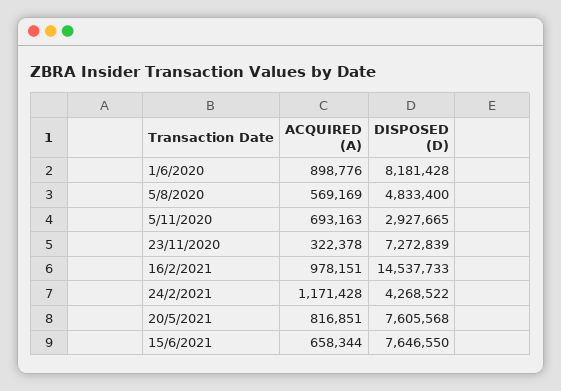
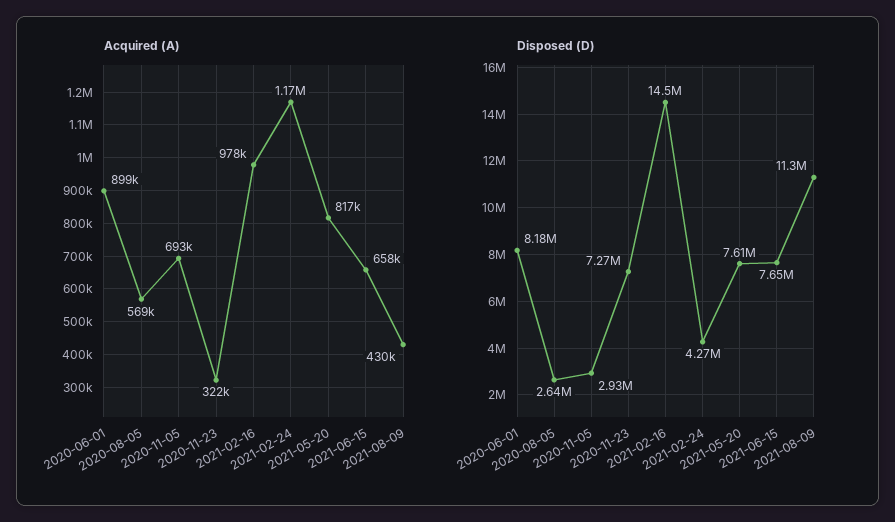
  {
    "ACQUIRED (A)": {
      "1/6/2020": 898776,
      "5/8/2020": 569169,
      "5/11/2020": 693163,
      "23/11/2020": 322378,
      "16/2/2021": 978151,
      "24/2/2021": 1171428,
      "20/5/2021": 816851,
-     "15/6/2021": 658344
+     "15/6/2021": 658344,
+     "2021-08-09": 430000
    },
    "DISPOSED (D)": {
      "1/6/2020": 8181428,
-     "5/8/2020": 4833400,
+     "5/8/2020": 2640000,
      "5/11/2020": 2927665,
      "23/11/2020": 7272839,
      "16/2/2021": 14537733,
      "24/2/2021": 4268522,
      "20/5/2021": 7605568,
-     "15/6/2021": 7646550
+     "15/6/2021": 7646550,
+     "2021-08-09": 11300000
    }
  }

